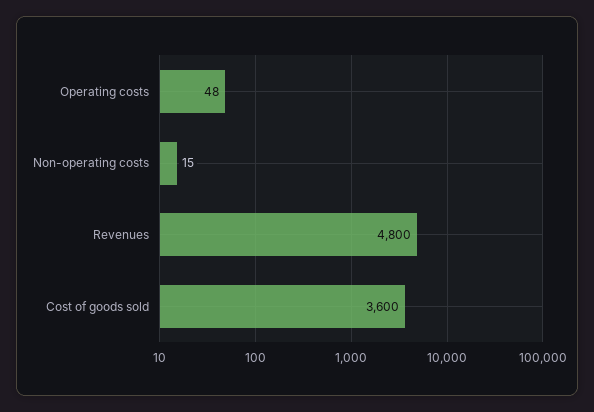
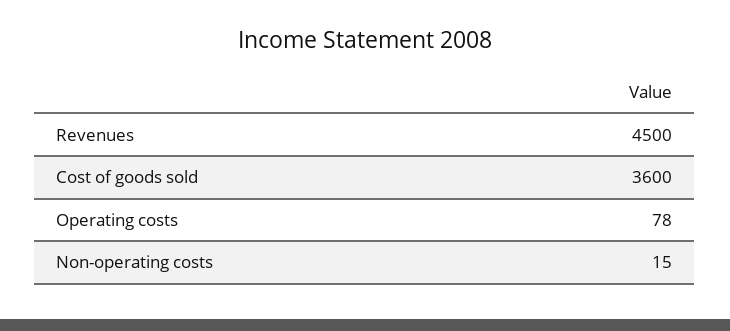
  {
-   "Operating costs": 48,
+   "Operating costs": 78,
    "Non-operating costs": 15,
-   "Revenues": 4800,
+   "Revenues": 4500,
    "Cost of goods sold": 3600
  }

